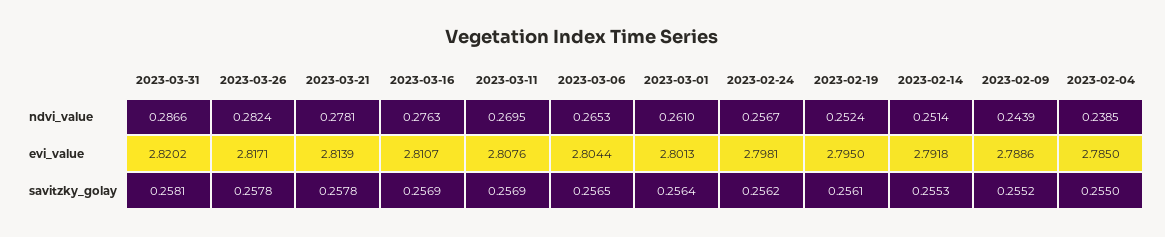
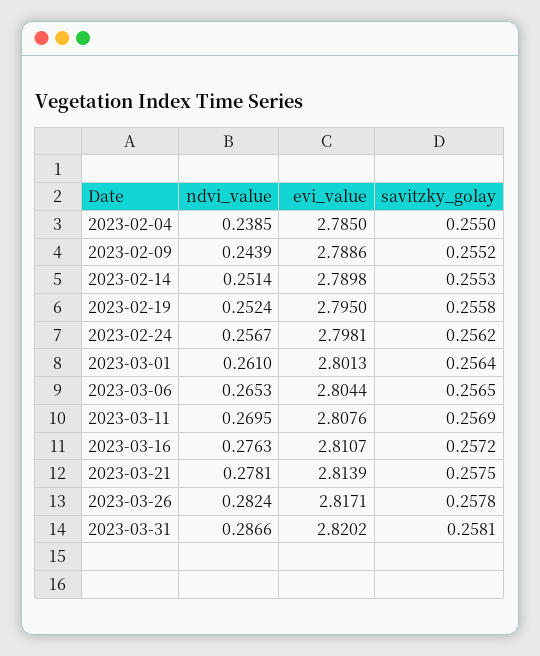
  {
    "2023-03-31": {
      "ndvi_value": 0.2866,
      "evi_value": 2.8202,
      "savitzky_golay": 0.2581
    },
    "2023-03-26": {
      "ndvi_value": 0.2824,
      "evi_value": 2.8171,
      "savitzky_golay": 0.2578
    },
    "2023-03-21": {
      "ndvi_value": 0.2781,
      "evi_value": 2.8139,
-     "savitzky_golay": 0.2578
+     "savitzky_golay": 0.2575
    },
    "2023-03-16": {
      "ndvi_value": 0.2763,
      "evi_value": 2.8107,
-     "savitzky_golay": 0.2569
+     "savitzky_golay": 0.2572
    },
    "2023-03-11": {
      "ndvi_value": 0.2695,
      "evi_value": 2.8076,
      "savitzky_golay": 0.2569
    },
    "2023-03-06": {
      "ndvi_value": 0.2653,
      "evi_value": 2.8044,
      "savitzky_golay": 0.2565
    },
    "2023-03-01": {
      "ndvi_value": 0.261,
      "evi_value": 2.8013,
      "savitzky_golay": 0.2564
    },
    "2023-02-24": {
      "ndvi_value": 0.2567,
      "evi_value": 2.7981,
      "savitzky_golay": 0.2562
    },
    "2023-02-19": {
      "ndvi_value": 0.2524,
      "evi_value": 2.795,
-     "savitzky_golay": 0.2561
+     "savitzky_golay": 0.2558
    },
    "2023-02-14": {
      "ndvi_value": 0.2514,
-     "evi_value": 2.7918,
+     "evi_value": 2.7898,
      "savitzky_golay": 0.2553
    },
    "2023-02-09": {
      "ndvi_value": 0.2439,
      "evi_value": 2.7886,
      "savitzky_golay": 0.2552
    },
    "2023-02-04": {
      "ndvi_value": 0.2385,
      "evi_value": 2.785,
      "savitzky_golay": 0.255
    }
  }

